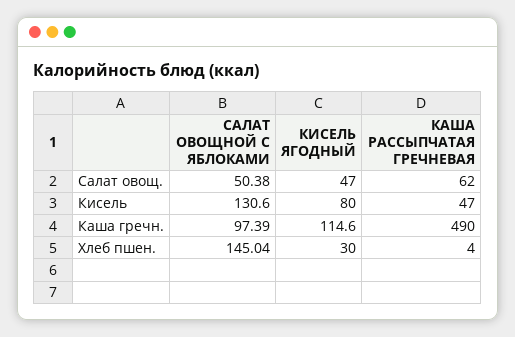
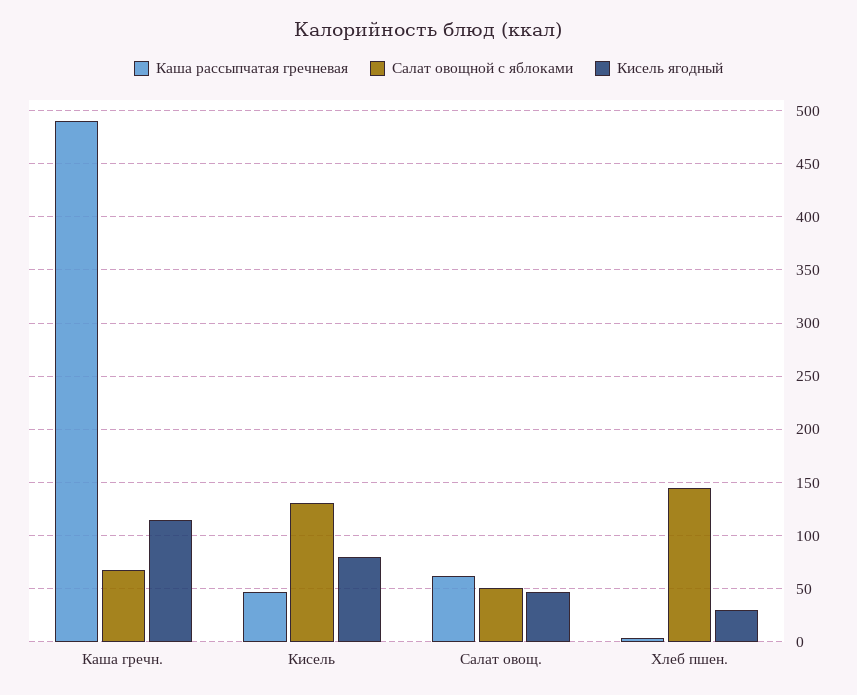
  {
    "САЛАТ ОВОЩНОЙ С ЯБЛОКАМИ": {
      "Салат овощ.": 50.38,
      "Кисель": 130.6,
-     "Каша гречн.": 97.39,
+     "Каша гречн.": 70,
      "Хлеб пшен.": 145.04
    },
    "КИСЕЛЬ ЯГОДНЫЙ": {
      "Салат овощ.": 47,
      "Кисель": 80,
      "Каша гречн.": 114.6,
      "Хлеб пшен.": 30
    },
    "КАША РАССЫПЧАТАЯ ГРЕЧНЕВАЯ": {
      "Салат овощ.": 62,
      "Кисель": 47,
      "Каша гречн.": 490,
      "Хлеб пшен.": 4
    }
  }

